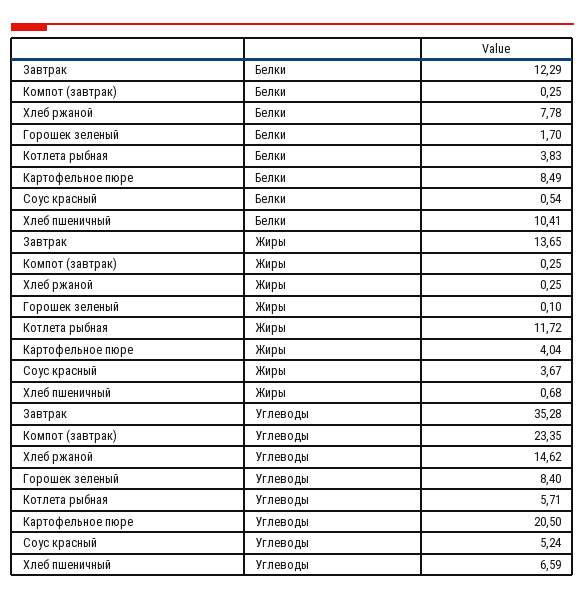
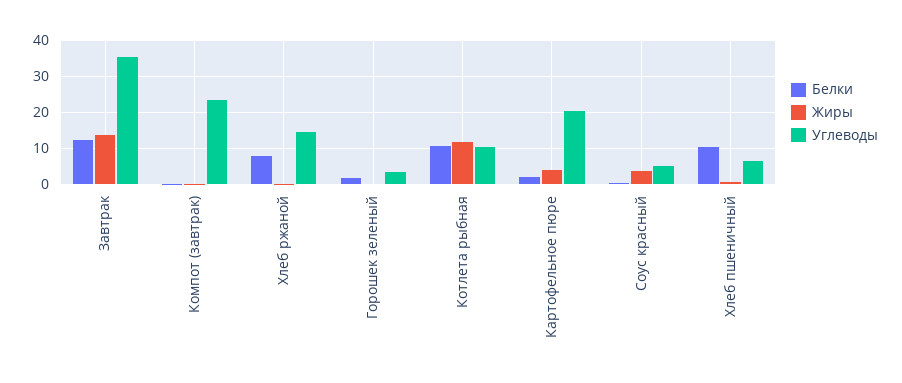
  {
    "Белки": {
      "Завтрак": 12.29,
      "Компот (завтрак)": 0.25,
      "Хлеб ржаной": 7.78,
      "Горошек зеленый": 1.7,
-     "Котлета рыбная": 3.83,
+     "Котлета рыбная": 10,
-     "Картофельное пюре": 8.49,
+     "Картофельное пюре": 2,
      "Соус красный": 0.54,
      "Хлеб пшеничный": 10.41
    },
    "Жиры": {
      "Завтрак": 13.65,
      "Компот (завтрак)": 0.25,
      "Хлеб ржаной": 0.25,
      "Горошек зеленый": 0.1,
      "Котлета рыбная": 11.72,
      "Картофельное пюре": 4.04,
      "Соус красный": 3.67,
      "Хлеб пшеничный": 0.68
    },
    "Углеводы": {
      "Завтрак": 35.28,
      "Компот (завтрак)": 23.35,
      "Хлеб ржаной": 14.62,
-     "Горошек зеленый": 8.4,
+     "Горошек зеленый": 4,
-     "Котлета рыбная": 5.71,
+     "Котлета рыбная": 10,
      "Картофельное пюре": 20.5,
      "Соус красный": 5.24,
      "Хлеб пшеничный": 6.59
    }
  }

